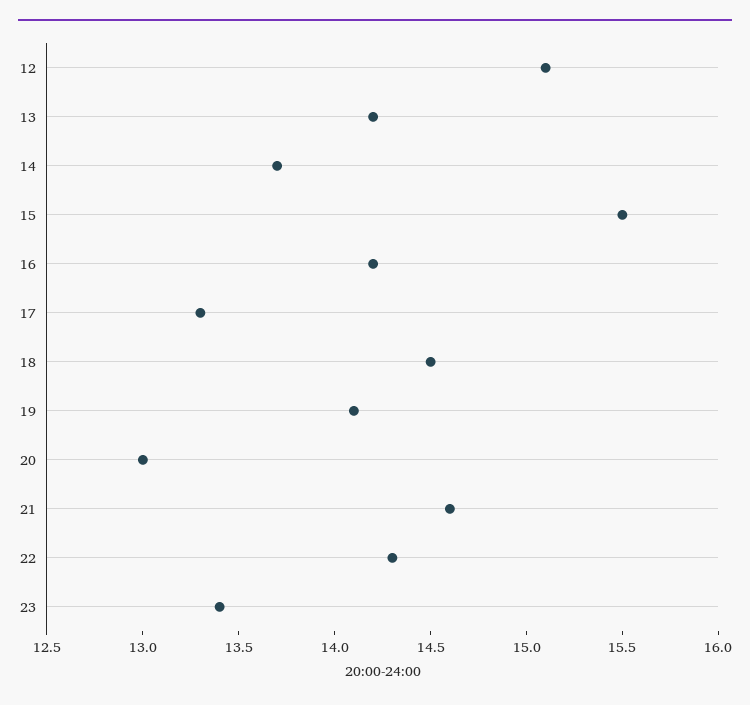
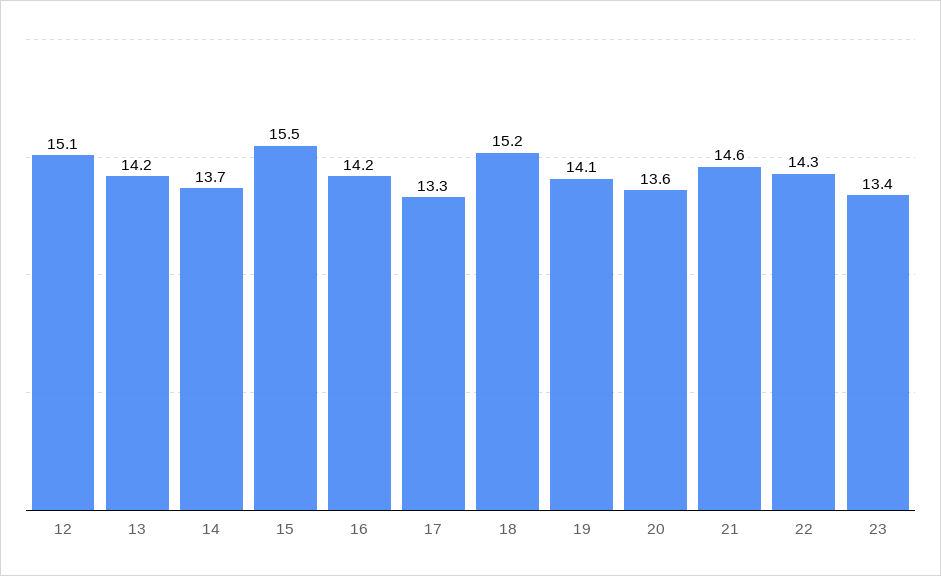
  {
    "12": 15.1,
    "13": 14.2,
    "14": 13.7,
    "15": 15.5,
    "16": 14.2,
    "17": 13.3,
-   "18": 14.5,
+   "18": 15.2,
    "19": 14.1,
-   "20": 13,
+   "20": 13.6,
    "21": 14.6,
    "22": 14.3,
    "23": 13.4
  }

